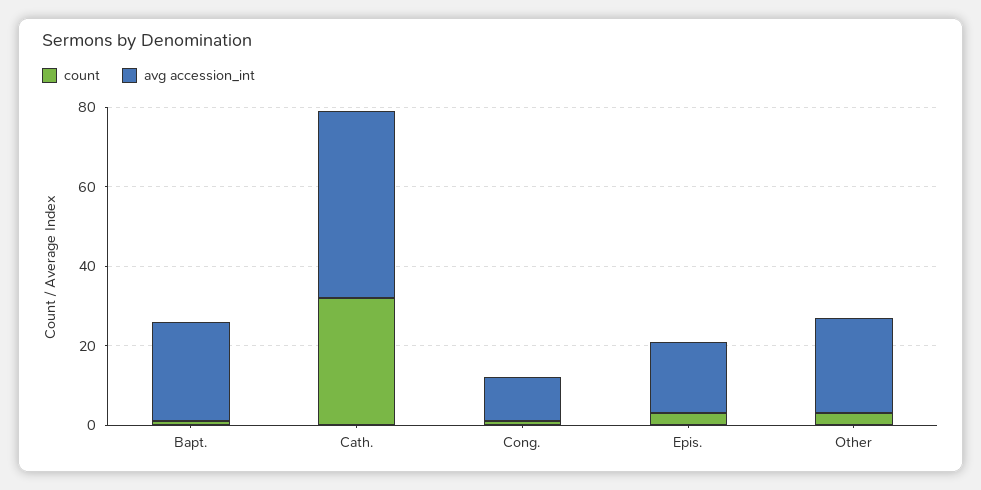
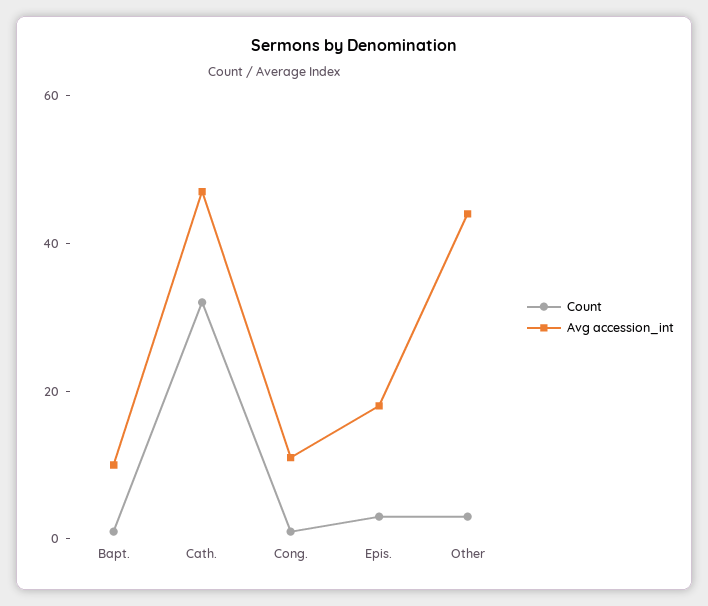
  {
    "count": {
      "Bapt.": 0,
      "Cath.": 30,
      "Cong.": 0,
      "Epis.": 5,
      "Other": 5
    },
    "avg accession_int": {
-     "Bapt.": 25,
+     "Bapt.": 10,
      "Cath.": 45,
      "Cong.": 10,
      "Epis.": 20,
-     "Other": 25
+     "Other": 45
    }
  }

